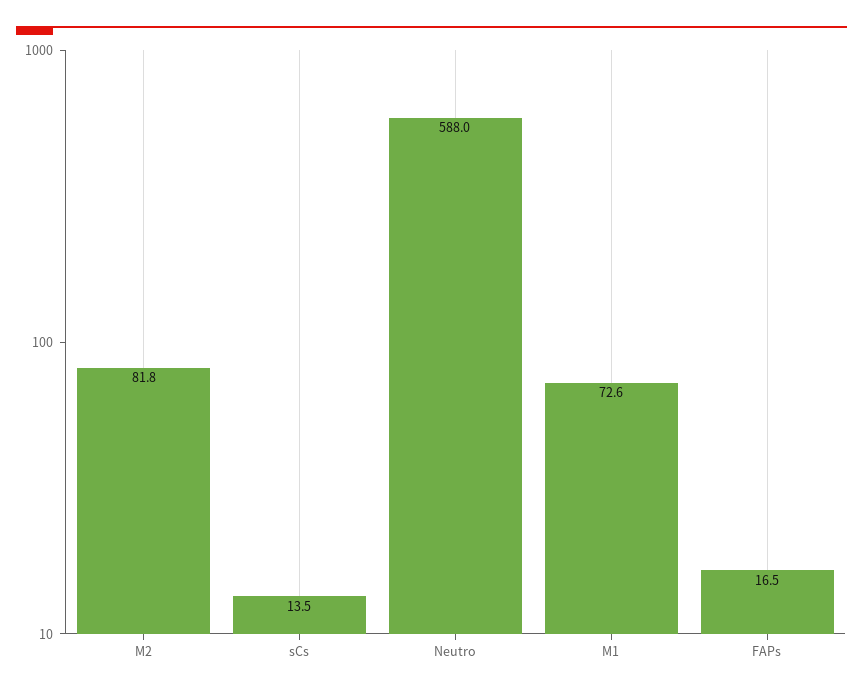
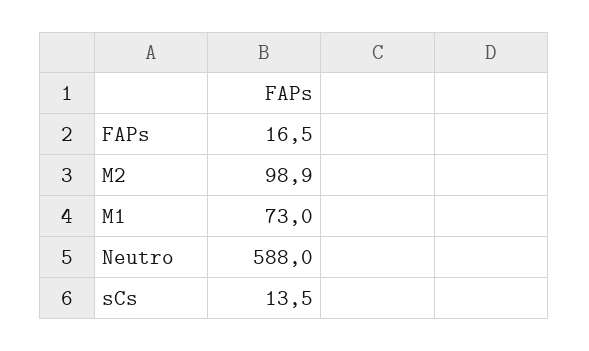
  {
-   "M2": 81.8,
+   "M2": 98.9,
    "sCs": 13.5,
    "Neutro": 588,
-   "M1": 72.6,
+   "M1": 73,
    "FAPs": 16.5
  }

